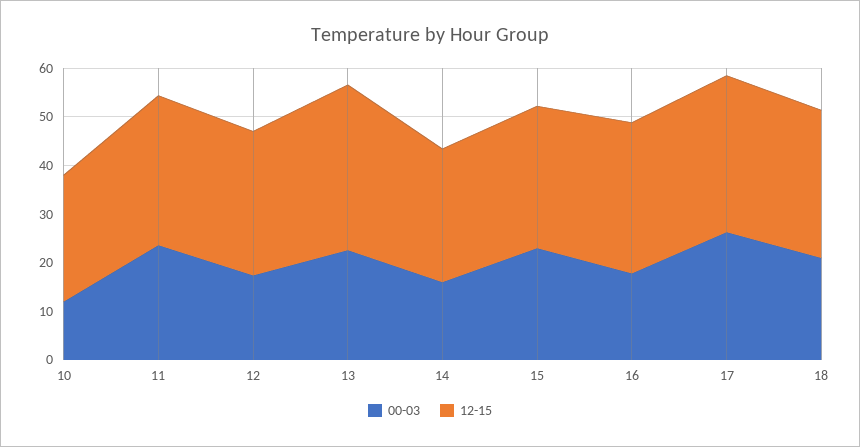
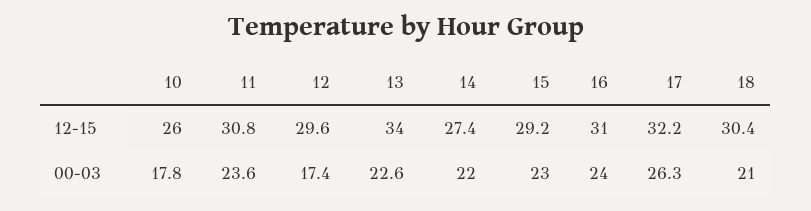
  {
    "00-03": {
-     "10": 12,
+     "10": 17.8,
      "11": 23.6,
      "12": 17.4,
      "13": 22.6,
-     "14": 16,
+     "14": 22,
      "15": 23,
-     "16": 18,
+     "16": 24,
      "17": 26.3,
      "18": 21
    },
    "12-15": {
      "10": 26,
      "11": 30.8,
      "12": 29.6,
      "13": 34,
      "14": 27.4,
      "15": 29.2,
      "16": 31,
      "17": 32.2,
      "18": 30.4
    }
  }

